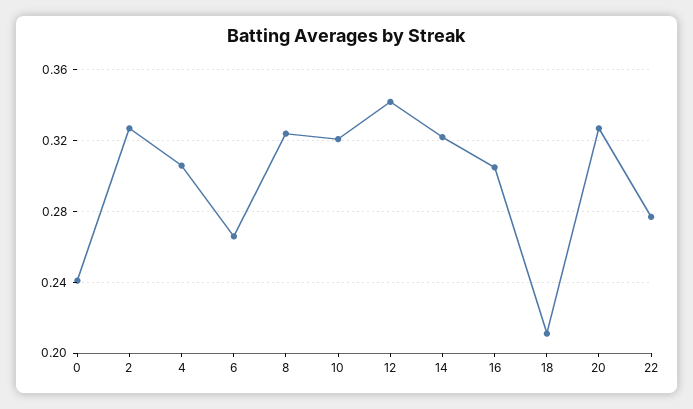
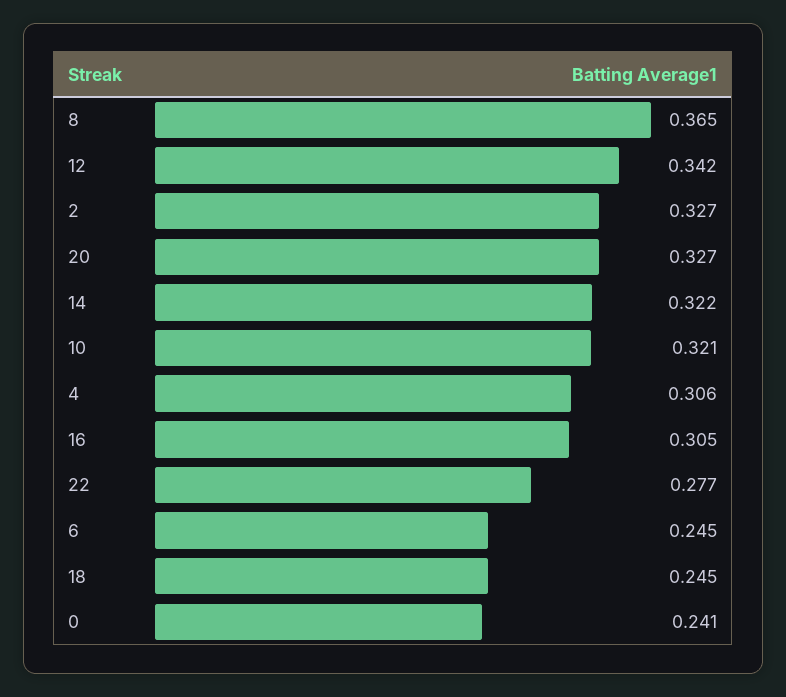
  {
    "0": 0.241,
    "2": 0.327,
    "4": 0.306,
-   "6": 0.265,
+   "6": 0.245,
-   "8": 0.325,
+   "8": 0.365,
    "10": 0.321,
    "12": 0.342,
    "14": 0.322,
    "16": 0.305,
-   "18": 0.21,
+   "18": 0.245,
    "20": 0.327,
    "22": 0.277
  }

